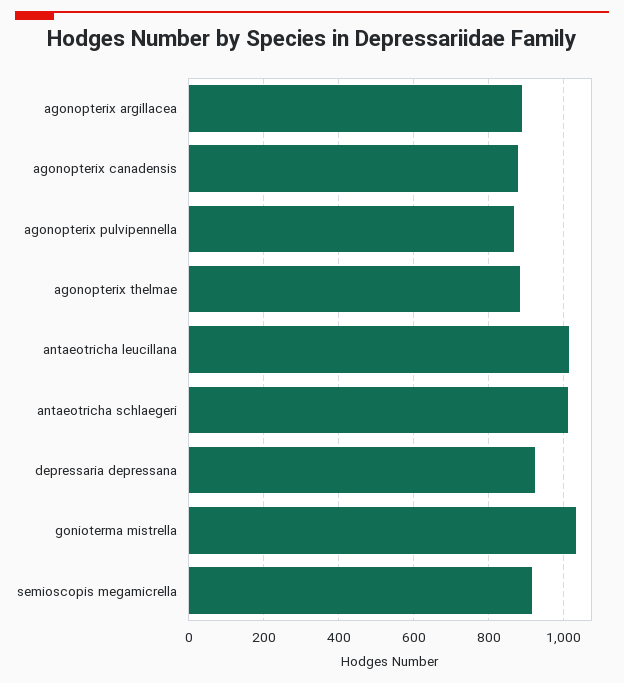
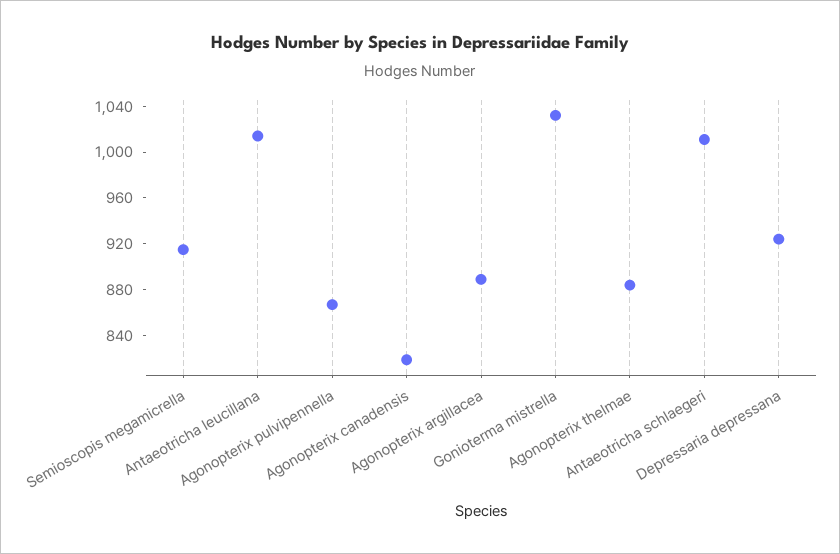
  {
    "agonopterix argillacea": 890,
-   "agonopterix canadensis": 880,
+   "agonopterix canadensis": 820,
    "agonopterix pulvipennella": 870,
    "agonopterix thelmae": 880,
    "antaeotricha leucillana": 1010,
    "antaeotricha schlaegeri": 1010,
    "depressaria depressana": 920,
    "gonioterma mistrella": 1030,
    "semioscopis megamicrella": 920
  }

